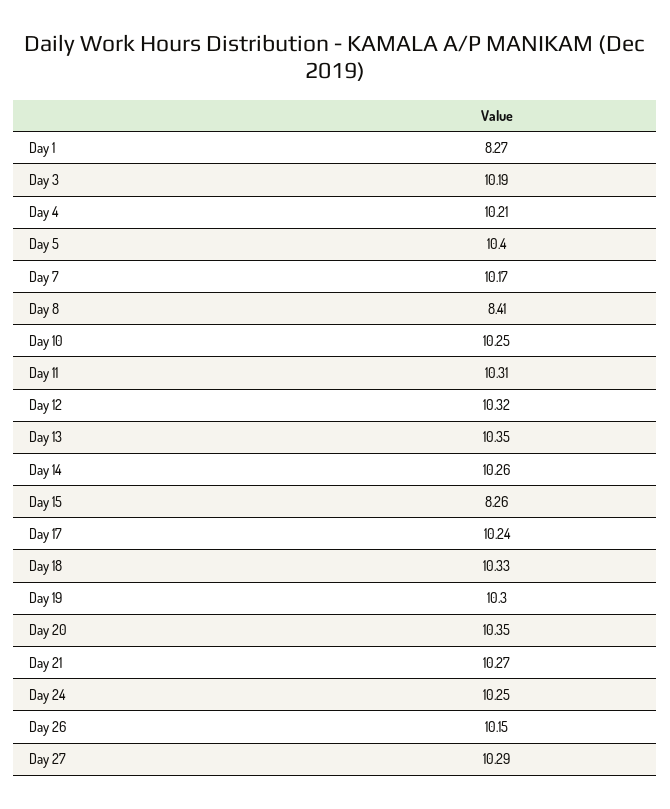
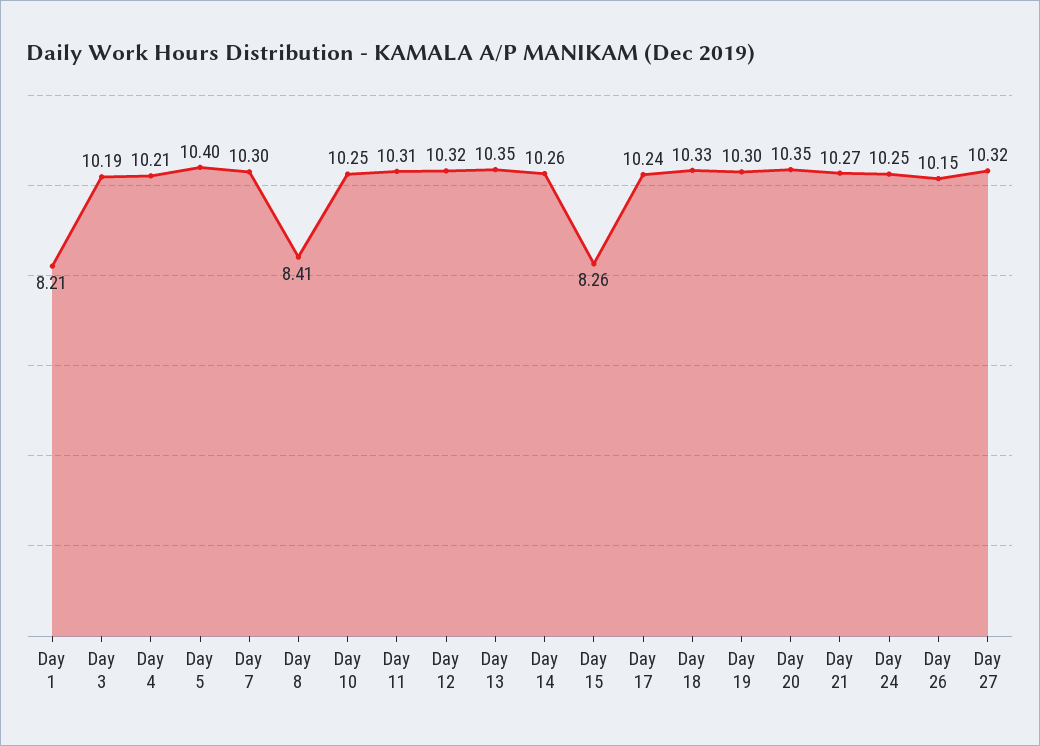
  {
-   "Day 1": 8.27,
+   "Day 1": 8.21,
    "Day 3": 10.19,
    "Day 4": 10.21,
    "Day 5": 10.4,
-   "Day 7": 10.17,
+   "Day 7": 10.3,
    "Day 8": 8.41,
    "Day 10": 10.25,
    "Day 11": 10.31,
    "Day 12": 10.32,
    "Day 13": 10.35,
    "Day 14": 10.26,
    "Day 15": 8.26,
    "Day 17": 10.24,
    "Day 18": 10.33,
    "Day 19": 10.3,
    "Day 20": 10.35,
    "Day 21": 10.27,
    "Day 24": 10.25,
    "Day 26": 10.15,
-   "Day 27": 10.29
+   "Day 27": 10.32
  }

